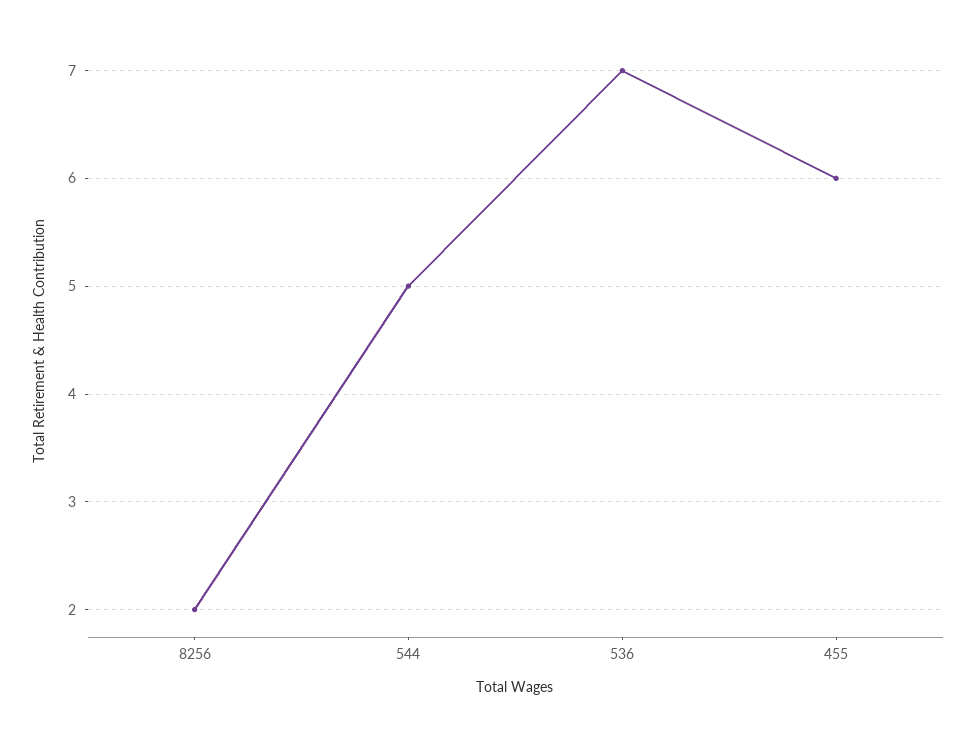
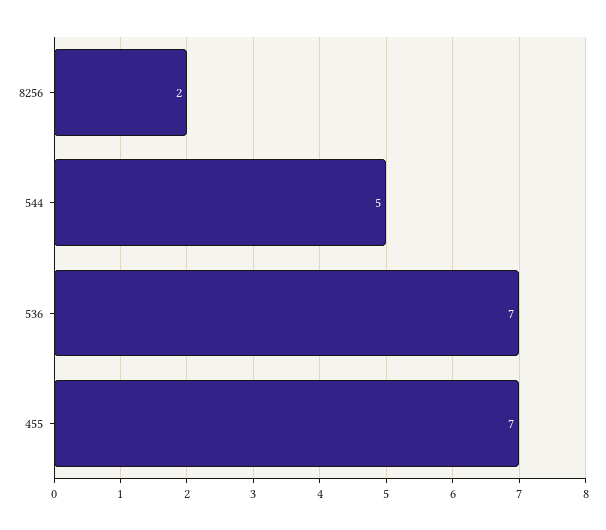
  {
    "8256": 2,
    "544": 5,
    "536": 7,
-   "455": 6
+   "455": 7
  }

